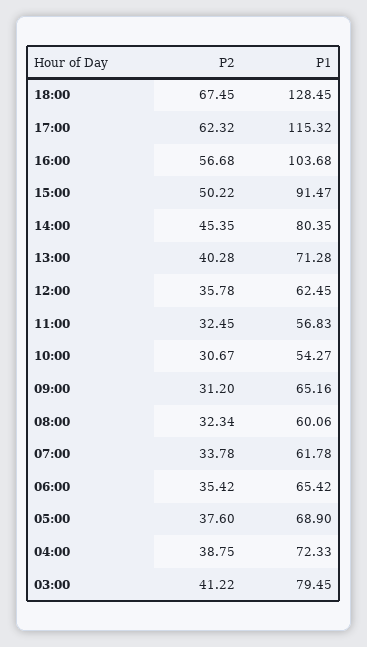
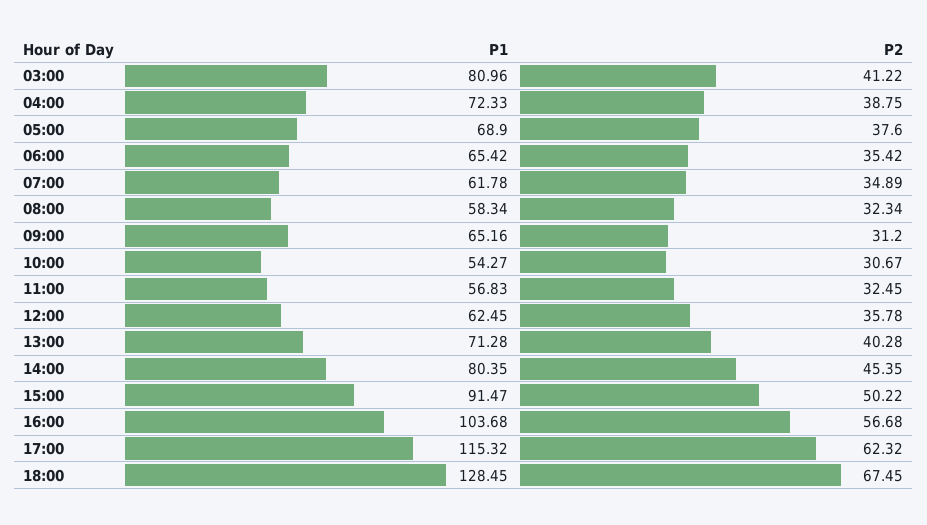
  {
    "P2": {
      "18:00": 67.45,
      "17:00": 62.32,
      "16:00": 56.68,
      "15:00": 50.22,
      "14:00": 45.35,
      "13:00": 40.28,
      "12:00": 35.78,
      "11:00": 32.45,
      "10:00": 30.67,
      "09:00": 31.2,
      "08:00": 32.34,
-     "07:00": 33.78,
+     "07:00": 34.89,
      "06:00": 35.42,
      "05:00": 37.6,
      "04:00": 38.75,
      "03:00": 41.22
    },
    "P1": {
      "18:00": 128.45,
      "17:00": 115.32,
      "16:00": 103.68,
      "15:00": 91.47,
      "14:00": 80.35,
      "13:00": 71.28,
      "12:00": 62.45,
      "11:00": 56.83,
      "10:00": 54.27,
      "09:00": 65.16,
-     "08:00": 60.06,
+     "08:00": 58.34,
      "07:00": 61.78,
      "06:00": 65.42,
      "05:00": 68.9,
      "04:00": 72.33,
-     "03:00": 79.45
+     "03:00": 80.96
    }
  }

